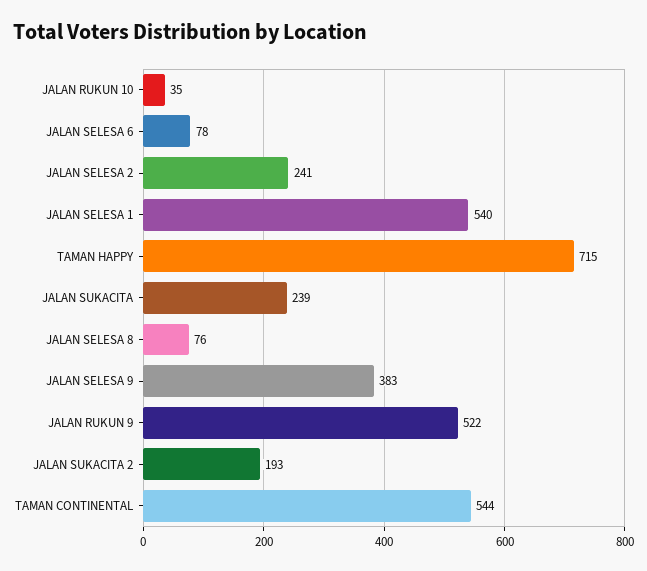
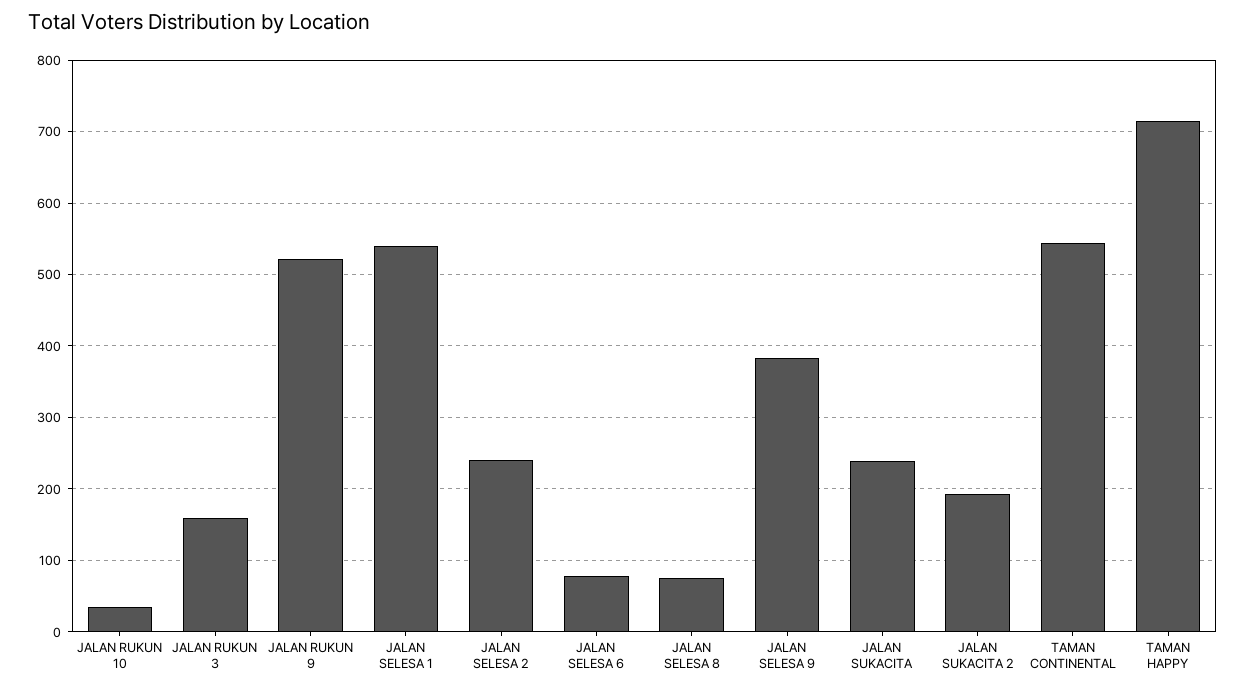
  {
    "JALAN RUKUN 10": 35,
    "JALAN SELESA 6": 78,
    "JALAN SELESA 2": 241,
    "JALAN SELESA 1": 540,
    "TAMAN HAPPY": 715,
    "JALAN SUKACITA": 239,
    "JALAN SELESA 8": 76,
    "JALAN SELESA 9": 383,
    "JALAN RUKUN 9": 522,
    "JALAN SUKACITA 2": 193,
-   "TAMAN CONTINENTAL": 544
+   "TAMAN CONTINENTAL": 544,
+   "JALAN RUKUN 3": 160
  }

